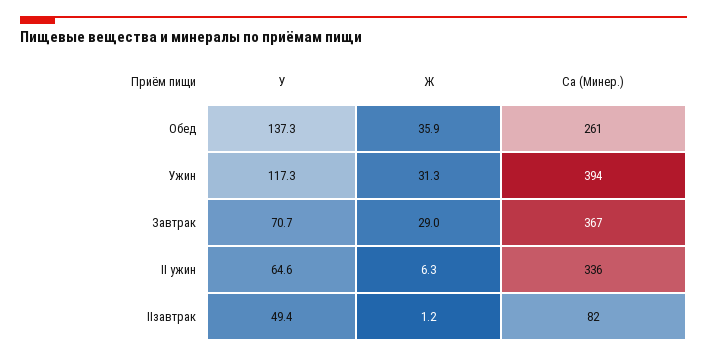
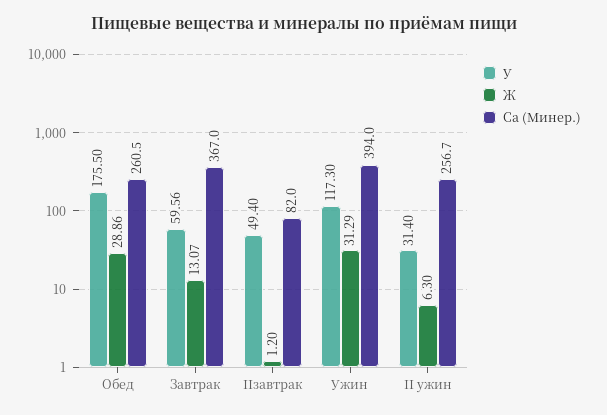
  {
    "У": {
-     "Обед": 137.3,
+     "Обед": 175.5,
      "Ужин": 117.3,
-     "Завтрак": 70.7,
+     "Завтрак": 59.56,
-     "II ужин": 64.6,
+     "II ужин": 31.4,
      "IIзавтрак": 49.4
    },
    "Ж": {
-     "Обед": 35.9,
+     "Обед": 28.86,
      "Ужин": 31.29,
-     "Завтрак": 29,
+     "Завтрак": 13.07,
      "II ужин": 6.3,
      "IIзавтрак": 1.2
    },
    "Са (Минер.)": {
      "Обед": 260.5,
      "Ужин": 394,
      "Завтрак": 367,
-     "II ужин": 336,
+     "II ужин": 256.7,
      "IIзавтрак": 82
    }
  }

